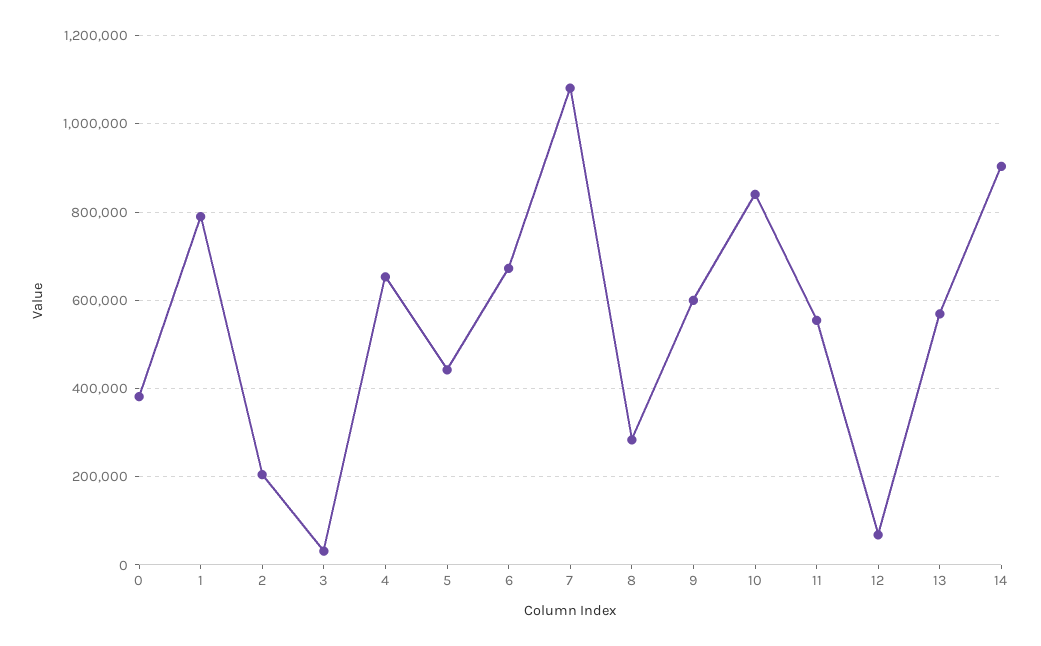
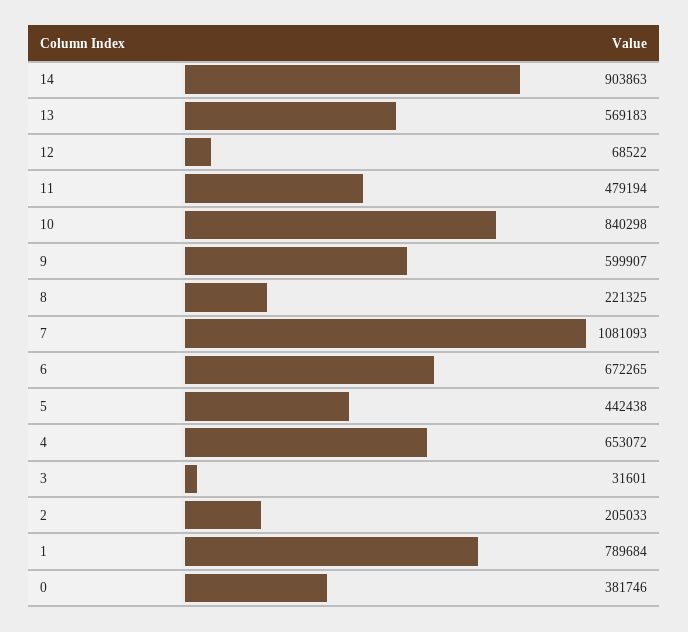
  {
    "0": 381746,
    "1": 789684,
    "2": 205033,
    "3": 31601,
    "4": 653072,
    "5": 442438,
    "6": 672265,
    "7": 1081093,
-   "8": 280000,
+   "8": 221325,
    "9": 599907,
    "10": 840298,
-   "11": 560000,
+   "11": 479194,
    "12": 68522,
    "13": 569183,
    "14": 903863
  }

